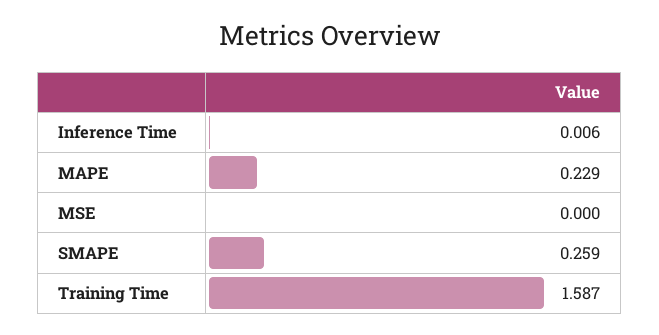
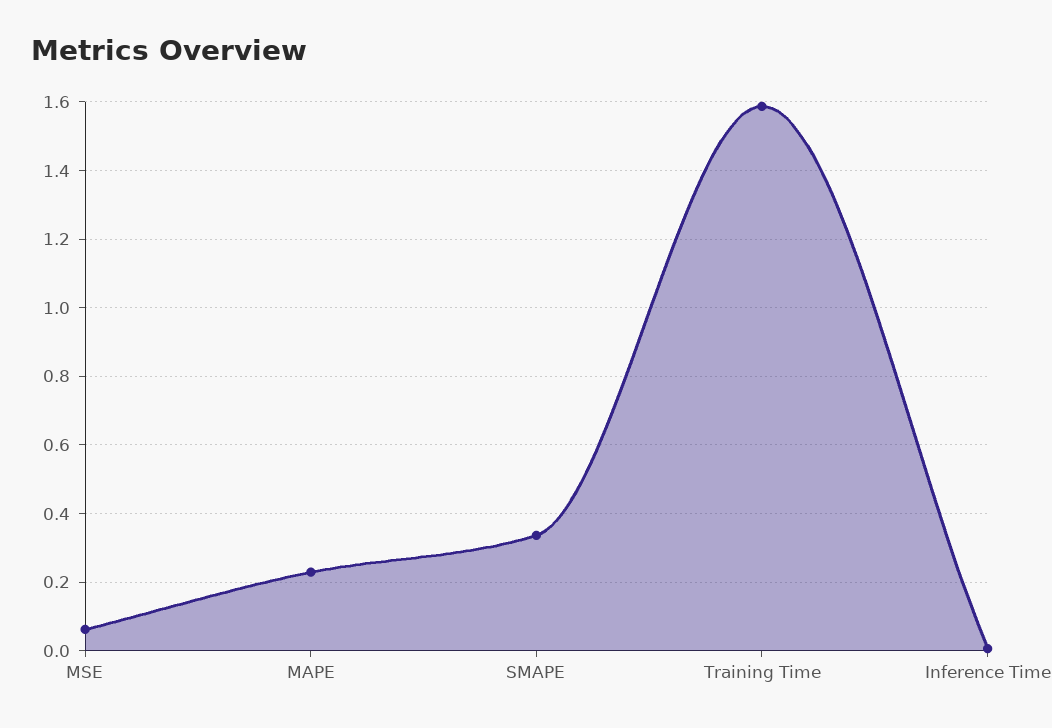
  {
    "Inference Time": 0.006,
    "MAPE": 0.229,
-   "MSE": 0,
+   "MSE": 0.06,
-   "SMAPE": 0.259,
+   "SMAPE": 0.34,
    "Training Time": 1.587
  }

